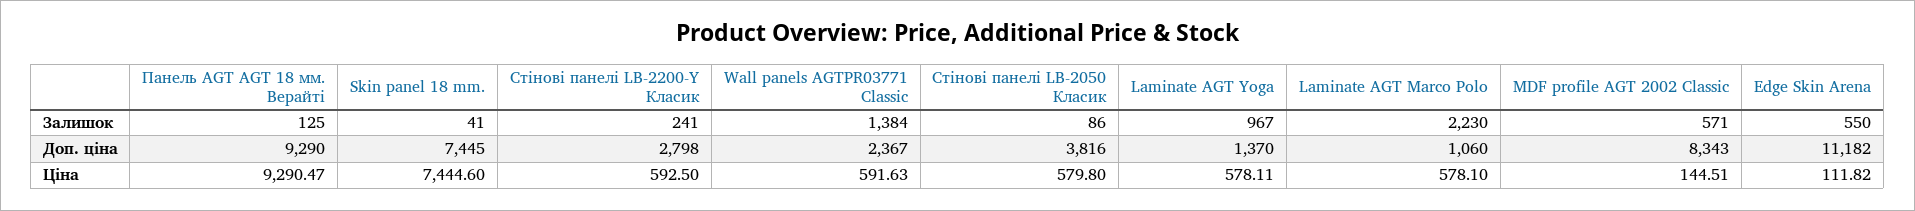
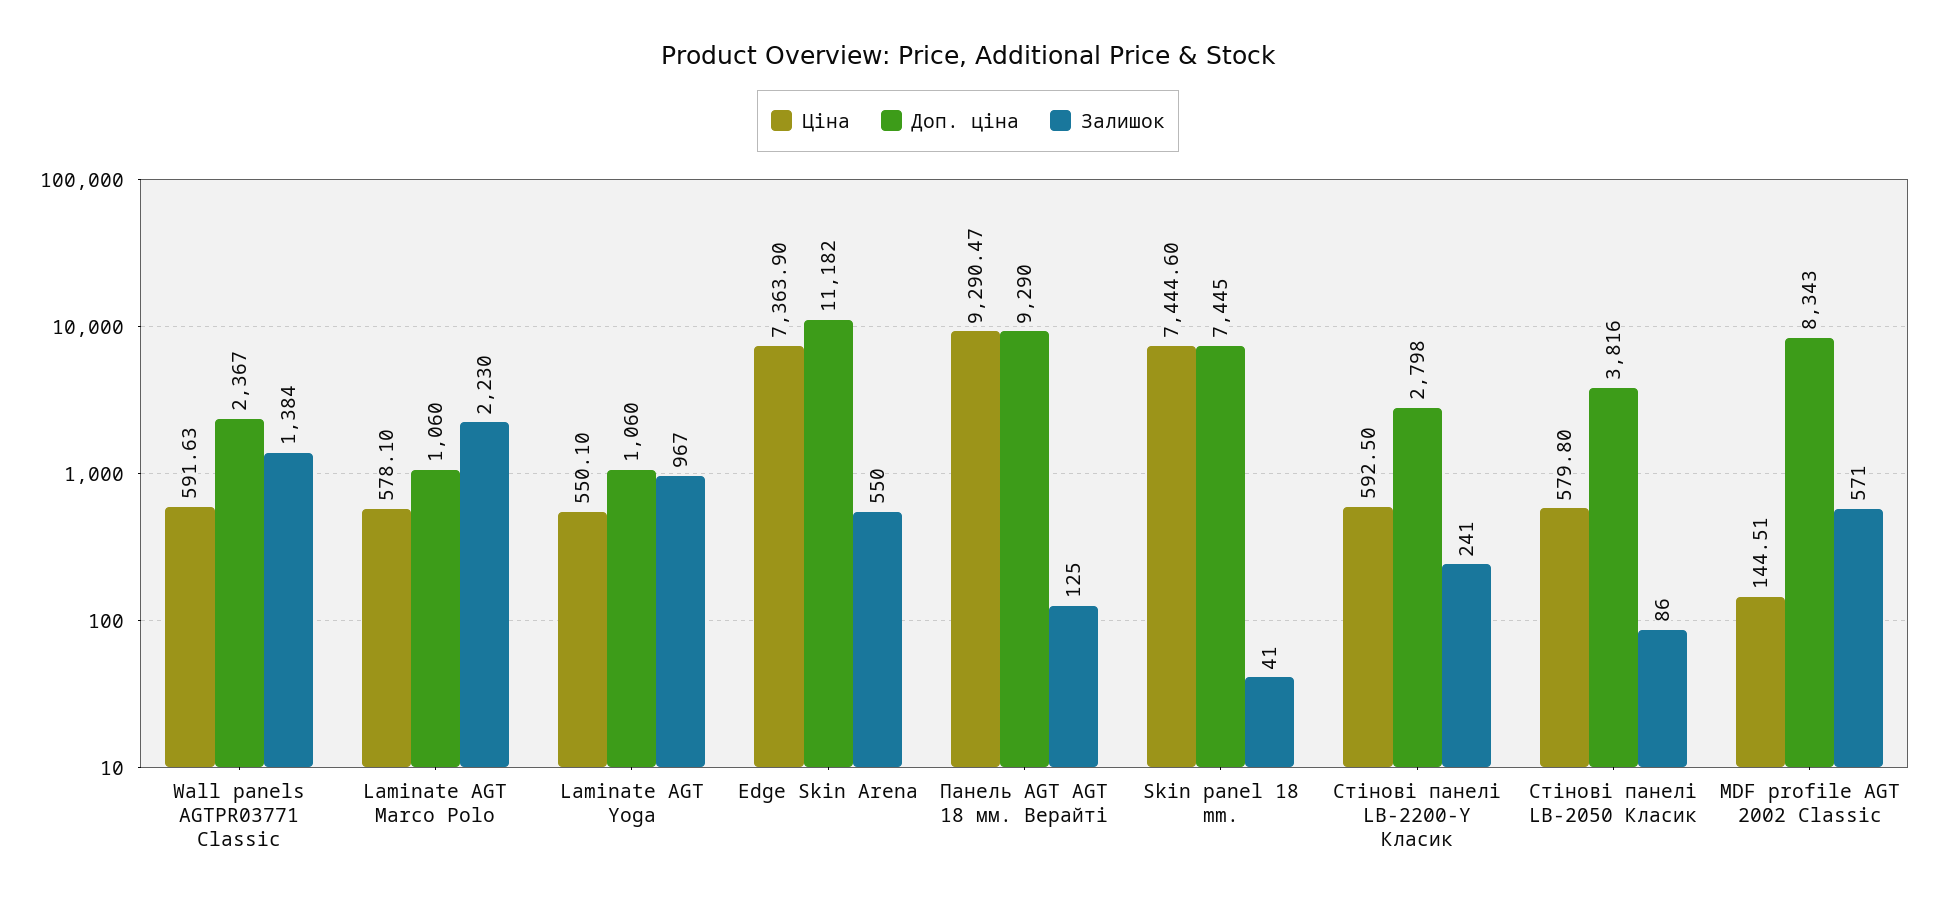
  {
    "Залишок": {
      "Панель AGT AGT 18 мм. Верайті": 125,
      "Skin panel 18 mm.": 41,
      "Стінові панелі LB-2200-Y Класик": 241,
      "Wall panels AGTPR03771 Classic": 1384,
      "Стінові панелі LB-2050 Класик": 86,
      "Laminate AGT Yoga": 967,
      "Laminate AGT Marco Polo": 2230,
      "MDF profile AGT 2002 Classic": 571,
      "Edge Skin Arena": 550
    },
    "Доп. ціна": {
      "Панель AGT AGT 18 мм. Верайті": 9290,
      "Skin panel 18 mm.": 7445,
      "Стінові панелі LB-2200-Y Класик": 2798,
      "Wall panels AGTPR03771 Classic": 2367,
      "Стінові панелі LB-2050 Класик": 3816,
-     "Laminate AGT Yoga": 1370,
+     "Laminate AGT Yoga": 1060,
      "Laminate AGT Marco Polo": 1060,
      "MDF profile AGT 2002 Classic": 8343,
      "Edge Skin Arena": 11182
    },
    "Ціна": {
      "Панель AGT AGT 18 мм. Верайті": 9290.47,
      "Skin panel 18 mm.": 7444.6,
      "Стінові панелі LB-2200-Y Класик": 592.5,
      "Wall panels AGTPR03771 Classic": 591.63,
      "Стінові панелі LB-2050 Класик": 579.8,
-     "Laminate AGT Yoga": 578.11,
+     "Laminate AGT Yoga": 550.1,
      "Laminate AGT Marco Polo": 578.1,
      "MDF profile AGT 2002 Classic": 144.51,
-     "Edge Skin Arena": 111.82
+     "Edge Skin Arena": 7363.9
    }
  }

